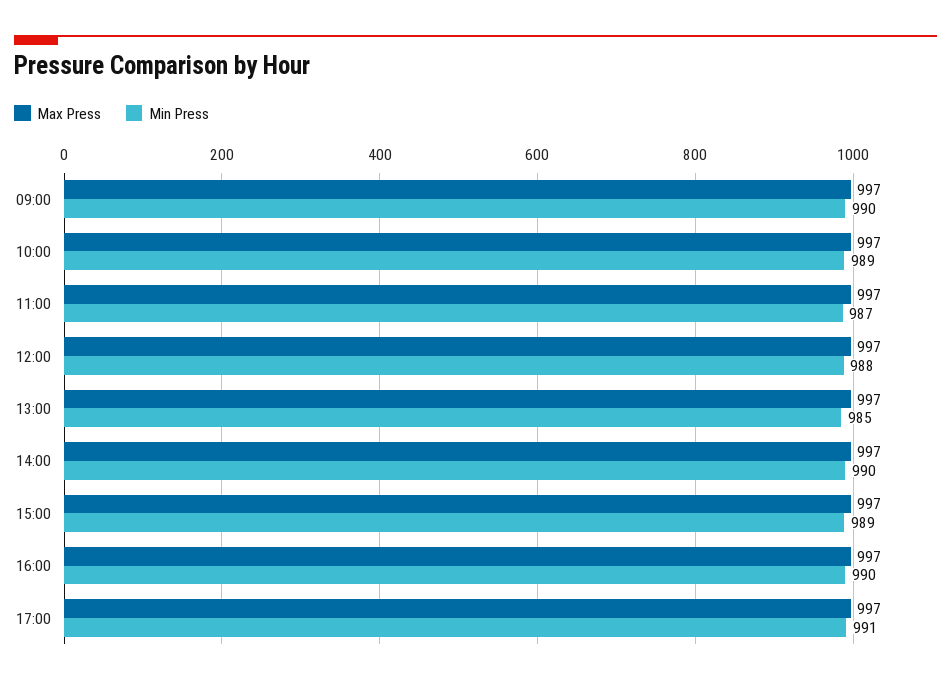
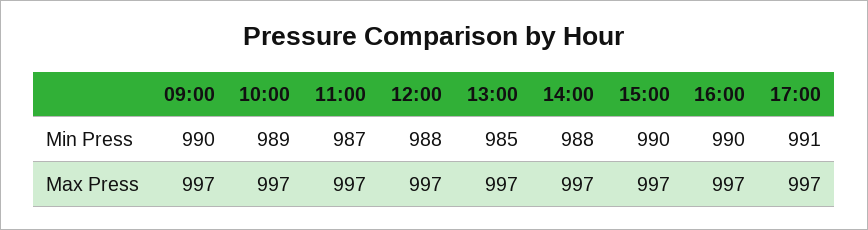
  {
    "Max Press": {
      "09:00": 997,
      "10:00": 997,
      "11:00": 997,
      "12:00": 997,
      "13:00": 997,
      "14:00": 997,
      "15:00": 997,
      "16:00": 997,
      "17:00": 997
    },
    "Min Press": {
      "09:00": 990,
      "10:00": 989,
      "11:00": 987,
      "12:00": 988,
      "13:00": 985,
-     "14:00": 990,
+     "14:00": 988,
-     "15:00": 989,
+     "15:00": 990,
      "16:00": 990,
      "17:00": 991
    }
  }

